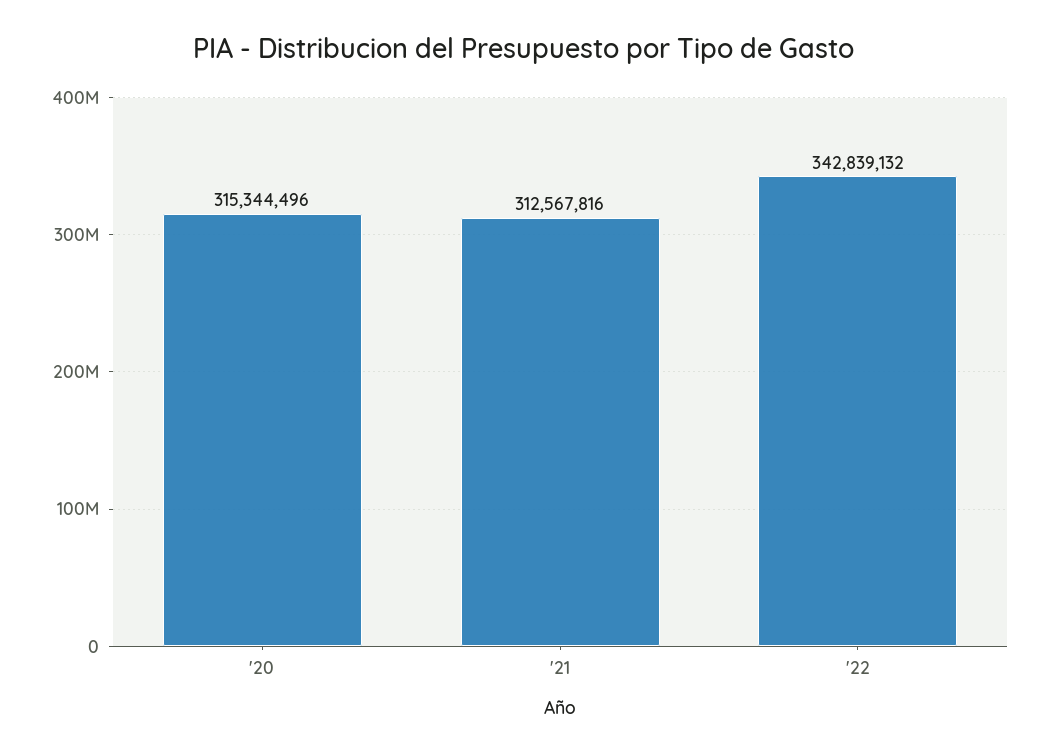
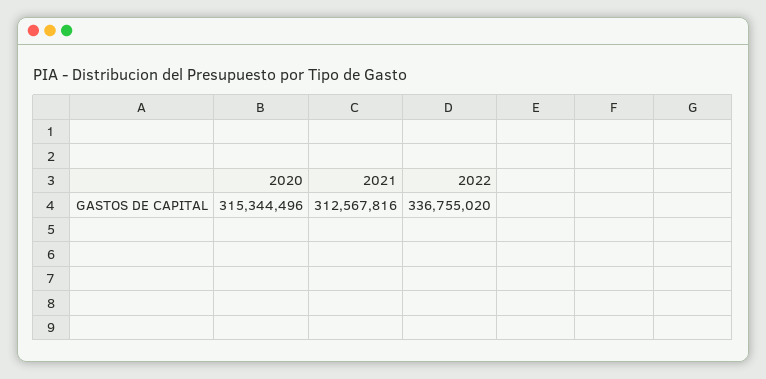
  {
    "'20": 315344496,
    "'21": 312567816,
-   "'22": 342839132
+   "'22": 336755020
  }

